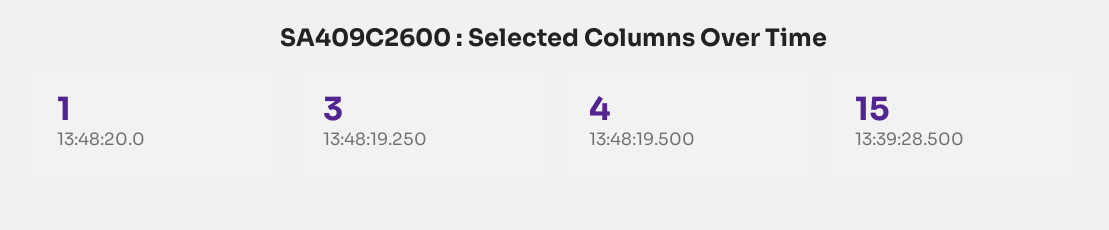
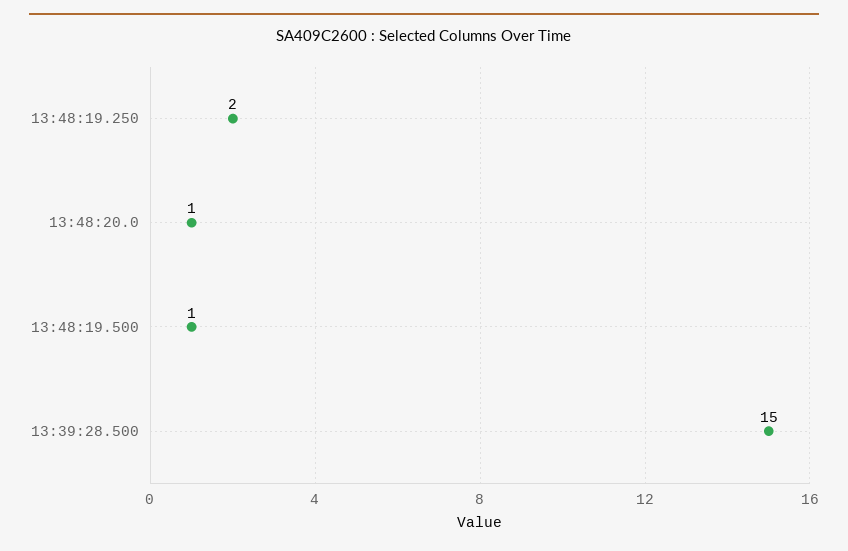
  {
    "13:48:20.0": 1,
-   "13:48:19.250": 3,
+   "13:48:19.250": 2,
-   "13:48:19.500": 4,
+   "13:48:19.500": 1,
    "13:39:28.500": 15
  }

